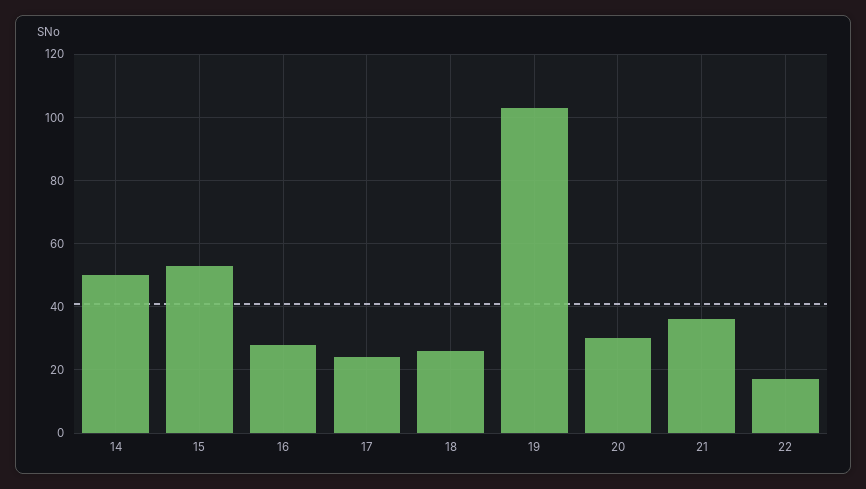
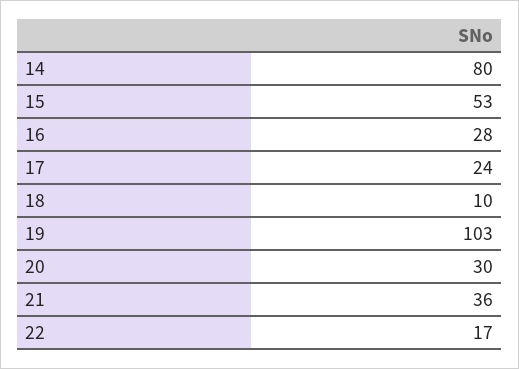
  {
-   "14": 50,
+   "14": 80,
    "15": 53,
    "16": 28,
    "17": 24,
-   "18": 25,
+   "18": 10,
    "19": 103,
    "20": 30,
    "21": 36,
    "22": 17
  }

